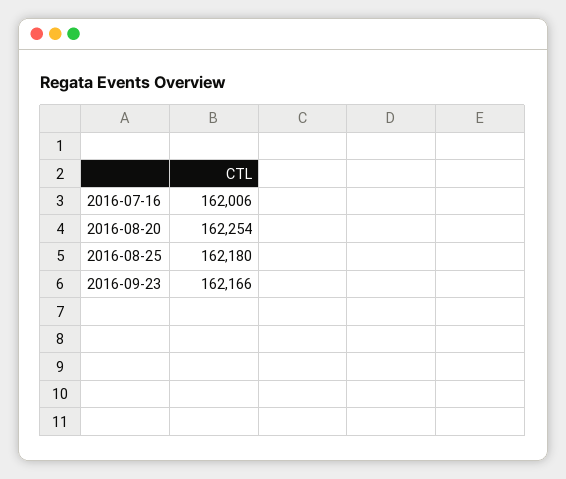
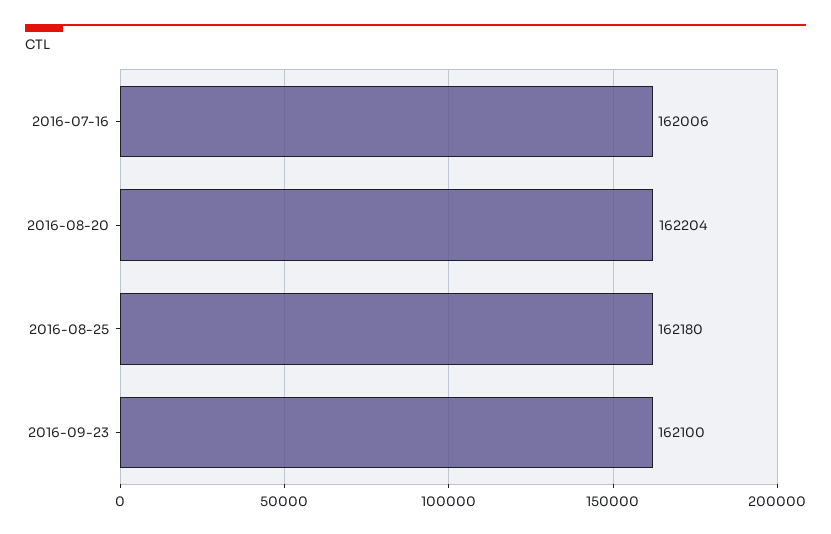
  {
    "2016-07-16": 162006,
-   "2016-08-20": 162254,
+   "2016-08-20": 162204,
    "2016-08-25": 162180,
-   "2016-09-23": 162166
+   "2016-09-23": 162100
  }

